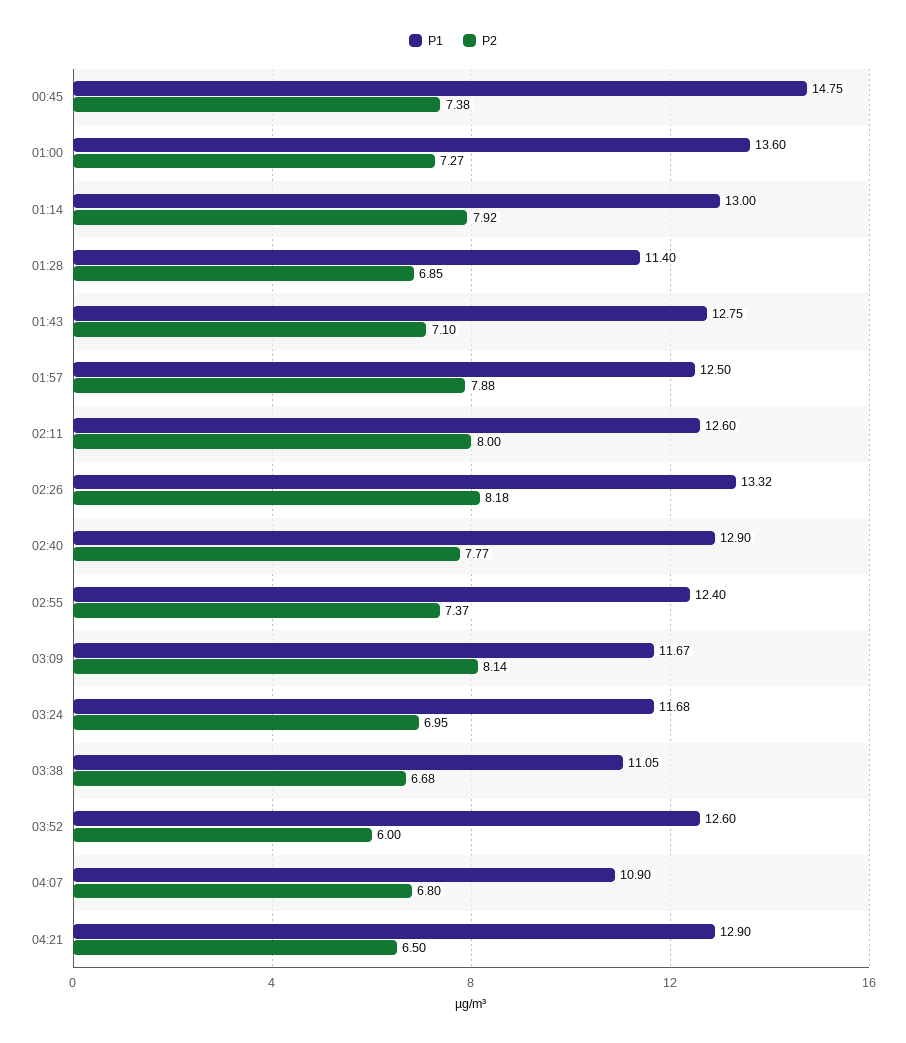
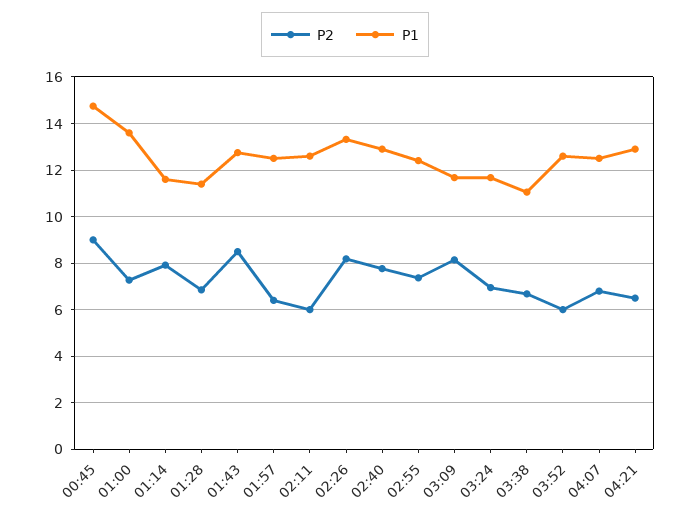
  {
    "P1": {
      "00:45": 14.75,
      "01:00": 13.6,
-     "01:14": 13,
+     "01:14": 11.5,
      "01:28": 11.4,
      "01:43": 12.75,
      "01:57": 12.5,
      "02:11": 12.6,
      "02:26": 13.32,
      "02:40": 12.9,
      "02:55": 12.4,
      "03:09": 11.67,
      "03:24": 11.68,
      "03:38": 11.05,
      "03:52": 12.6,
-     "04:07": 10.9,
+     "04:07": 12.5,
      "04:21": 12.9
    },
    "P2": {
-     "00:45": 7.38,
+     "00:45": 9,
      "01:00": 7.27,
      "01:14": 7.92,
      "01:28": 6.85,
-     "01:43": 7.1,
+     "01:43": 8.5,
-     "01:57": 7.88,
+     "01:57": 6.5,
-     "02:11": 8,
+     "02:11": 6,
      "02:26": 8.18,
      "02:40": 7.77,
      "02:55": 7.37,
      "03:09": 8.14,
      "03:24": 6.95,
      "03:38": 6.68,
      "03:52": 6,
      "04:07": 6.8,
      "04:21": 6.5
    }
  }

